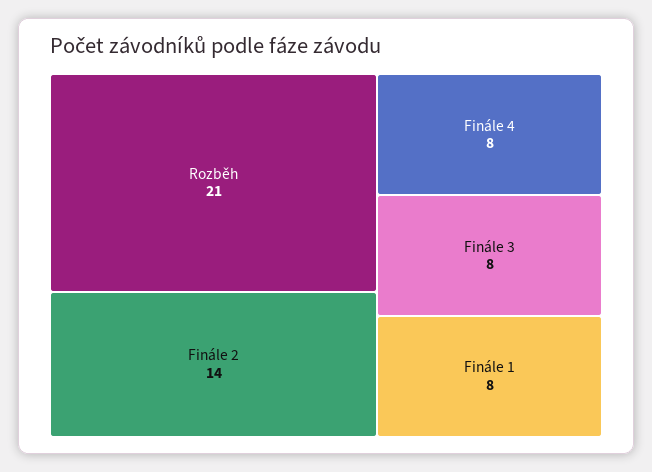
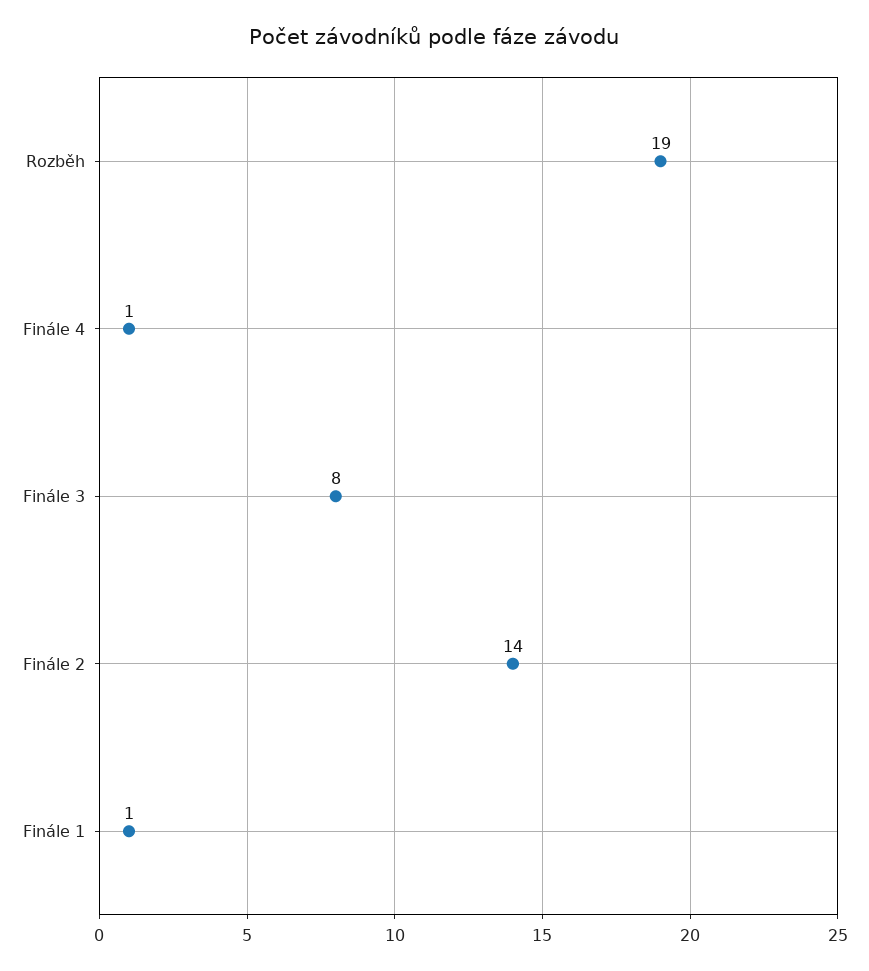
  {
-   "Rozběh": 21,
+   "Rozběh": 19,
    "Finále 2": 14,
-   "Finále 4": 8,
+   "Finále 4": 1,
    "Finále 3": 8,
-   "Finále 1": 8
+   "Finále 1": 1
  }

